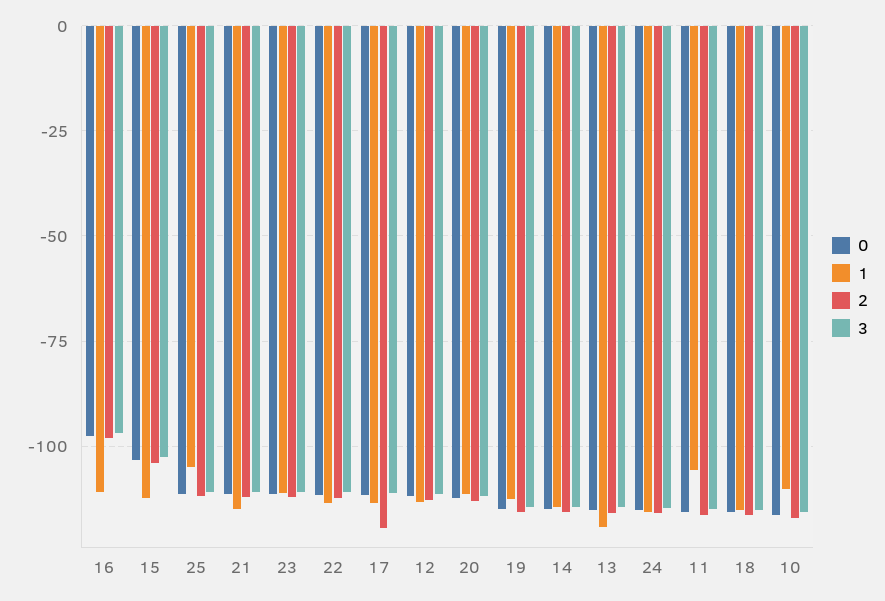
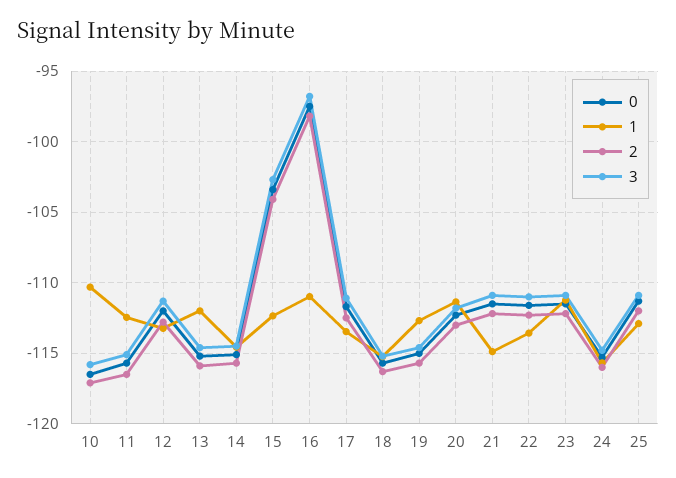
  {
    "0": {
      "16": -97.5,
      "15": -103.5,
      "25": -111.5,
      "21": -111.5,
      "23": -111.5,
      "22": -111.5,
      "17": -111.5,
      "12": -112,
      "20": -112.5,
      "19": -115,
      "14": -115,
      "13": -115,
      "24": -115.5,
      "11": -115.5,
      "18": -115.5,
      "10": -116.5
    },
    "1": {
      "16": -111,
      "15": -112.5,
-     "25": -105,
+     "25": -113,
      "21": -115,
      "23": -111,
      "22": -113.5,
      "17": -113.5,
      "12": -113,
      "20": -111.5,
      "19": -112.5,
      "14": -114.5,
-     "13": -120,
+     "13": -112,
      "24": -115.5,
-     "11": -105,
+     "11": -112.5,
      "18": -115,
      "10": -110.5
    },
    "2": {
      "16": -98,
      "15": -104,
      "25": -112,
      "21": -112,
      "23": -112,
      "22": -112.5,
-     "17": -120,
+     "17": -112.5,
      "12": -113,
      "20": -113,
      "19": -115.5,
      "14": -115.5,
      "13": -116,
      "24": -116,
      "11": -116.5,
      "18": -116.5,
      "10": -117
    },
    "3": {
      "16": -97,
      "15": -102.5,
      "25": -111,
      "21": -111,
      "23": -111,
      "22": -111,
      "17": -111,
      "12": -111.5,
      "20": -112,
      "19": -114.5,
      "14": -114.5,
      "13": -114.5,
      "24": -115,
      "11": -115,
      "18": -115,
      "10": -116
    }
  }

